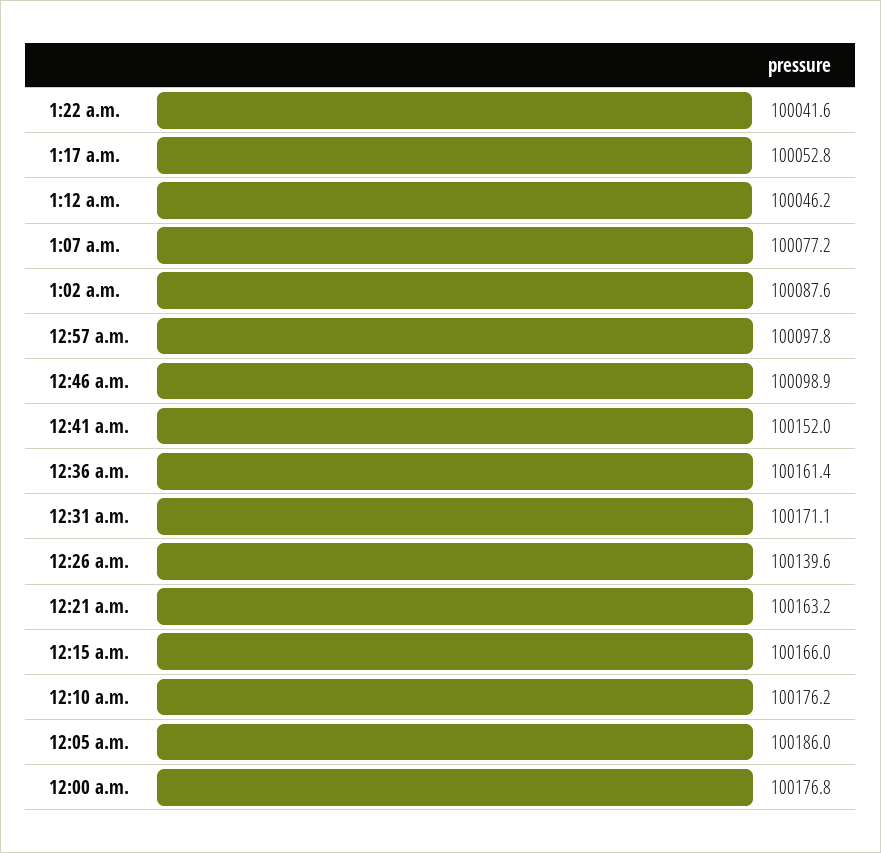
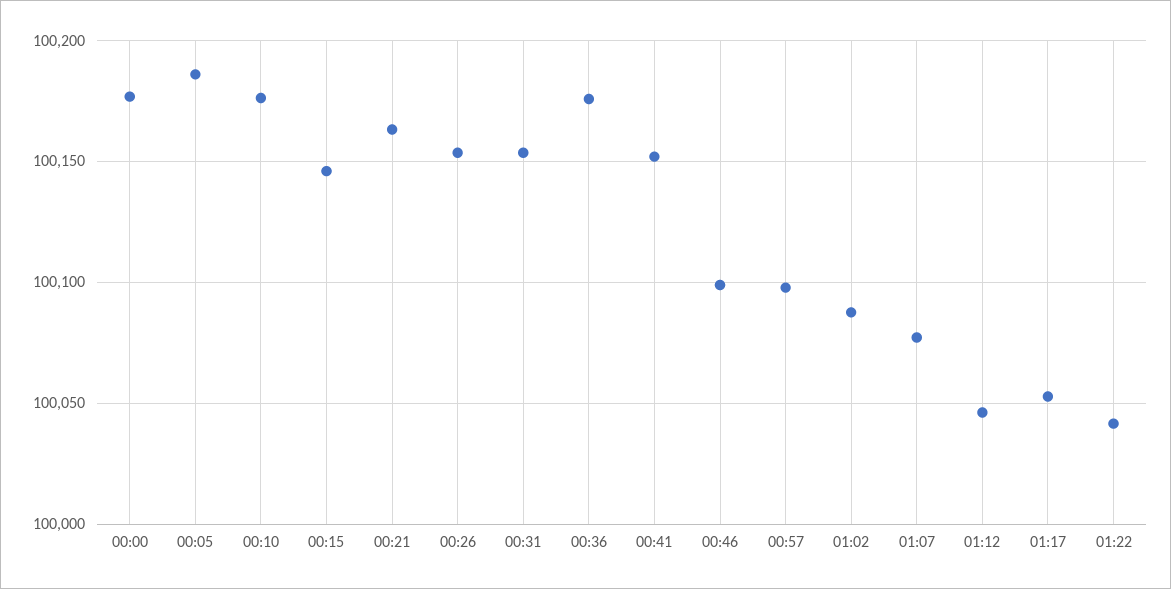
  {
    "1:22 a.m.": 100041.6,
    "1:17 a.m.": 100052.8,
    "1:12 a.m.": 100046.2,
    "1:07 a.m.": 100077.2,
    "1:02 a.m.": 100087.6,
    "12:57 a.m.": 100097.8,
    "12:46 a.m.": 100098.9,
    "12:41 a.m.": 100152,
-   "12:36 a.m.": 100161.4,
+   "12:36 a.m.": 100175,
-   "12:31 a.m.": 100171.1,
+   "12:31 a.m.": 100155,
-   "12:26 a.m.": 100139.6,
+   "12:26 a.m.": 100155,
    "12:21 a.m.": 100163.2,
-   "12:15 a.m.": 100166,
+   "12:15 a.m.": 100145,
    "12:10 a.m.": 100176.2,
    "12:05 a.m.": 100186,
    "12:00 a.m.": 100176.8
  }

